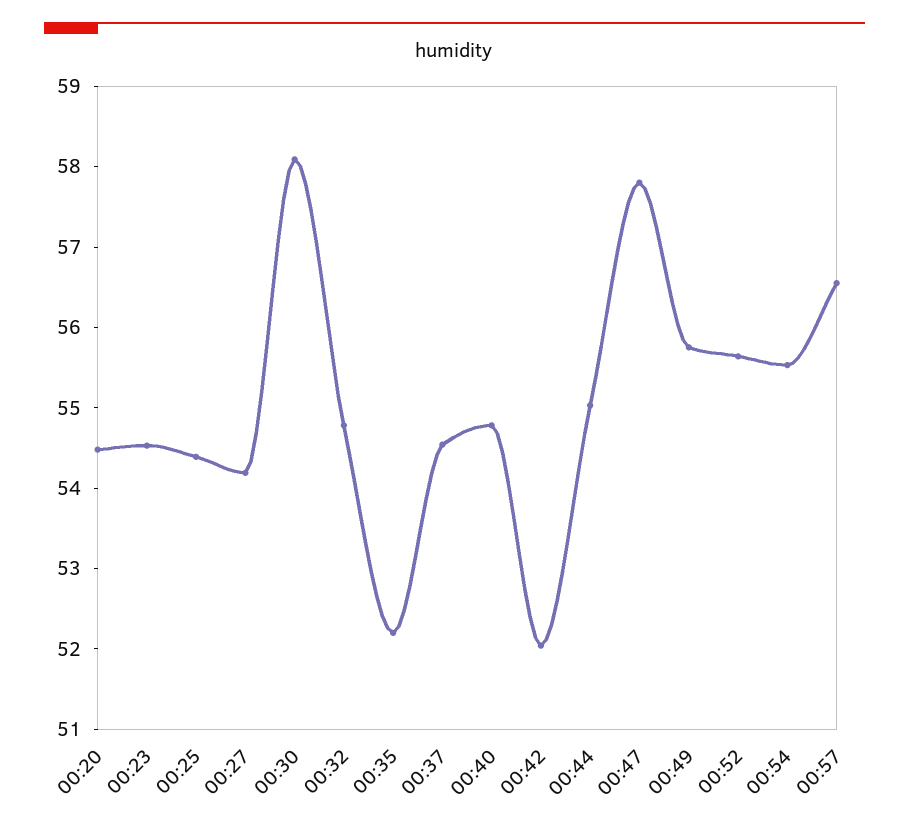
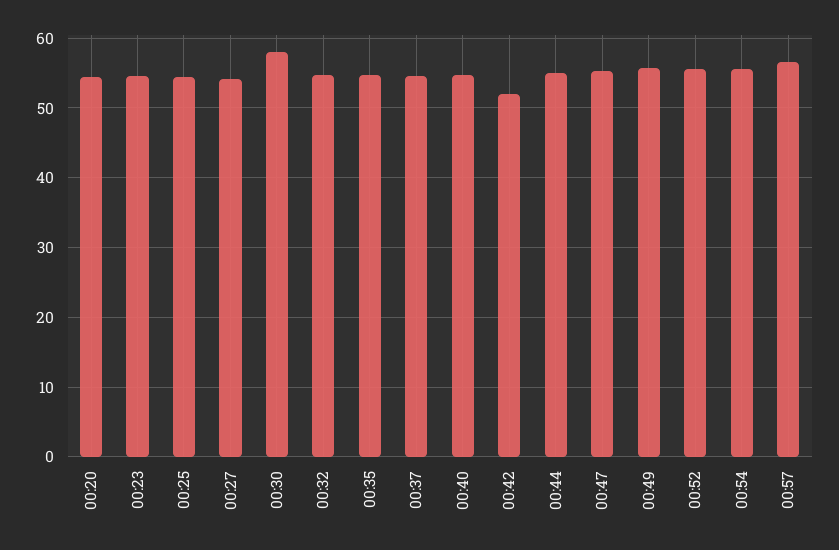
  {
    "00:20": 54.4,
    "00:23": 54.6,
    "00:25": 54.4,
    "00:27": 54.2,
    "00:30": 58,
    "00:32": 54.8,
-   "00:35": 52.2,
+   "00:35": 55,
    "00:37": 54.6,
    "00:40": 54.8,
    "00:42": 52,
    "00:44": 55,
-   "00:47": 57.8,
+   "00:47": 55,
    "00:49": 55.8,
    "00:52": 55.6,
    "00:54": 55.6,
    "00:57": 56.6
  }

